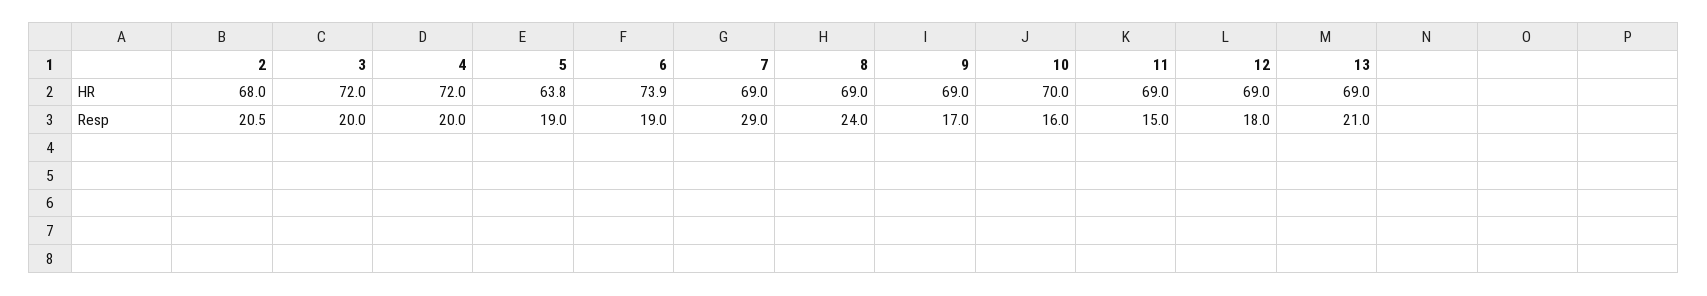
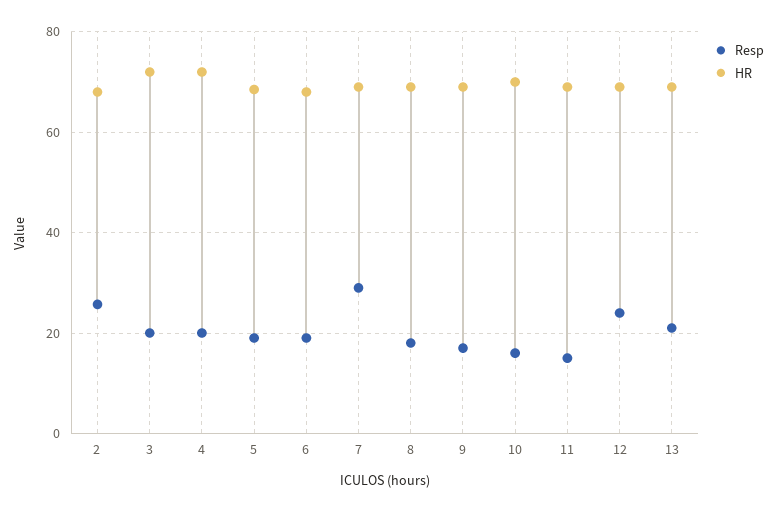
  {
    "HR": {
      "2": 68,
      "3": 72,
      "4": 72,
-     "5": 63.8,
+     "5": 68,
-     "6": 73.9,
+     "6": 68,
      "7": 69,
      "8": 69,
      "9": 69,
      "10": 70,
      "11": 69,
      "12": 69,
      "13": 69
    },
    "Resp": {
-     "2": 20.5,
+     "2": 26,
      "3": 20,
      "4": 20,
      "5": 19,
      "6": 19,
      "7": 29,
-     "8": 24,
+     "8": 18,
      "9": 17,
      "10": 16,
      "11": 15,
-     "12": 18,
+     "12": 24,
      "13": 21
    }
  }

